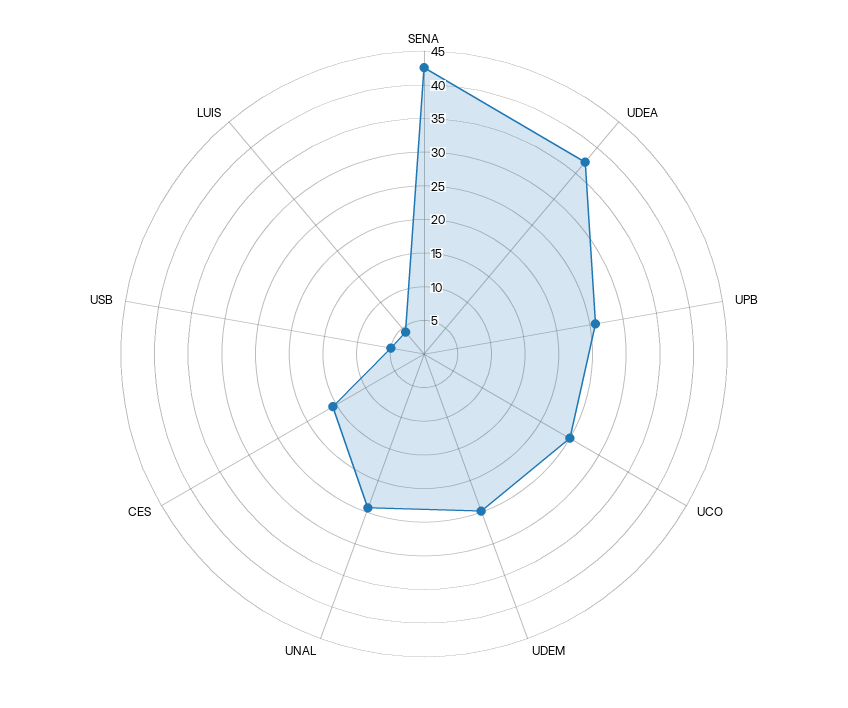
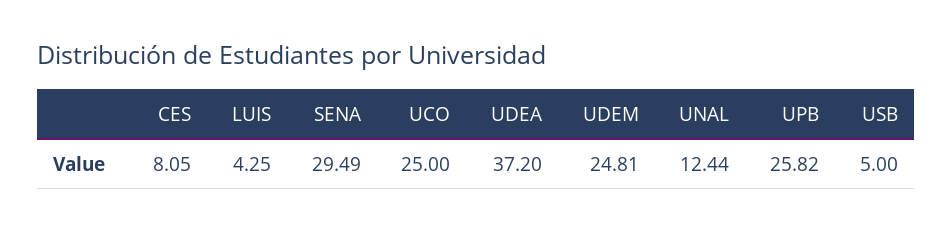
  {
-   "SENA": 42.5,
+   "SENA": 29.49,
    "UDEA": 37.2,
    "UPB": 25.82,
    "UCO": 25,
    "UDEM": 24.81,
-   "UNAL": 25,
+   "UNAL": 12.44,
-   "CES": 15,
+   "CES": 8.05,
    "USB": 5,
    "LUIS": 4.25
  }

